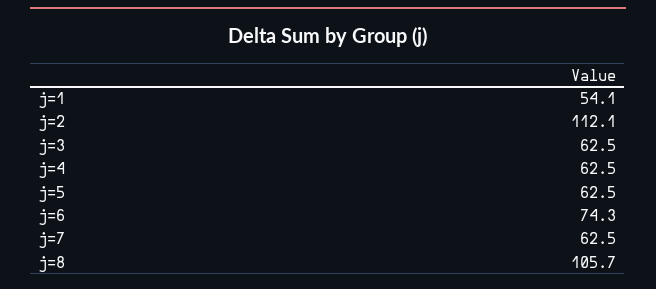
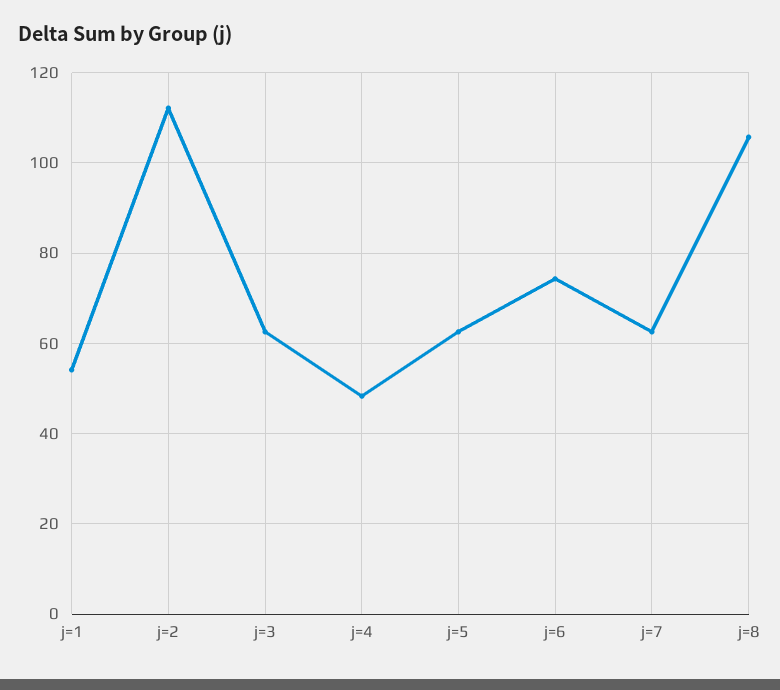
  {
    "j=1": 54.1,
    "j=2": 112.1,
    "j=3": 62.5,
-   "j=4": 62.5,
+   "j=4": 48,
    "j=5": 62.5,
    "j=6": 74.3,
    "j=7": 62.5,
    "j=8": 105.7
  }

